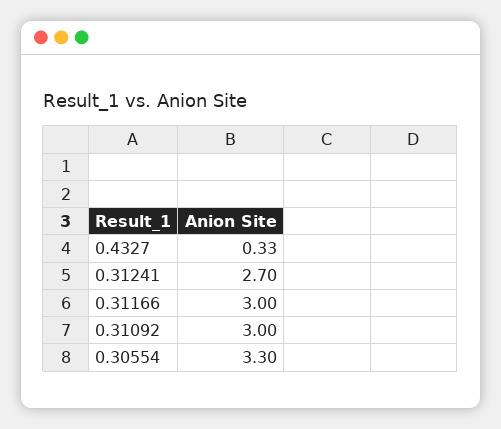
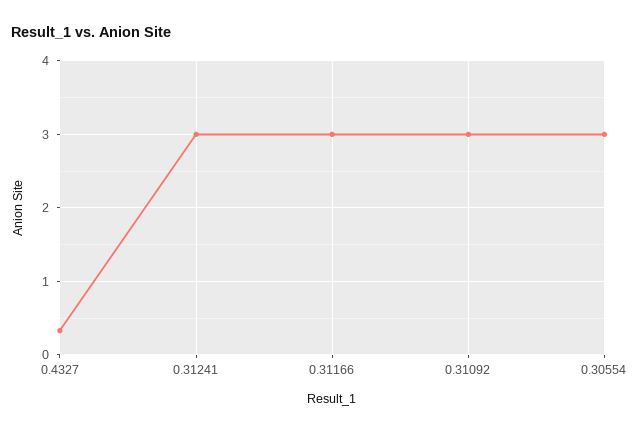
  {
    "0.4327": 0.33,
-   "0.31241": 2.7,
+   "0.31241": 3,
    "0.31166": 3,
    "0.31092": 3,
-   "0.30554": 3.3
+   "0.30554": 3
  }

